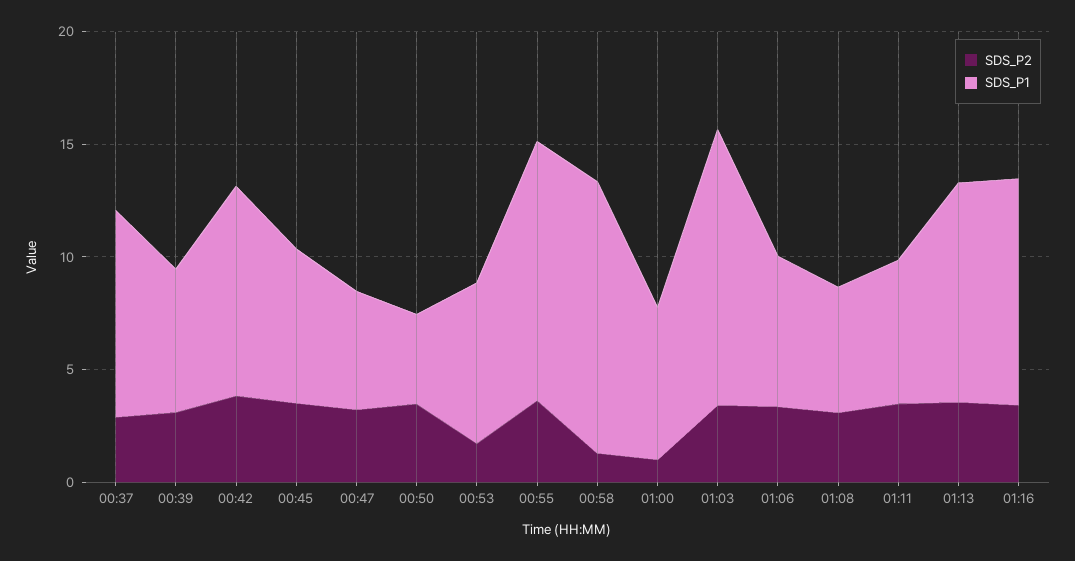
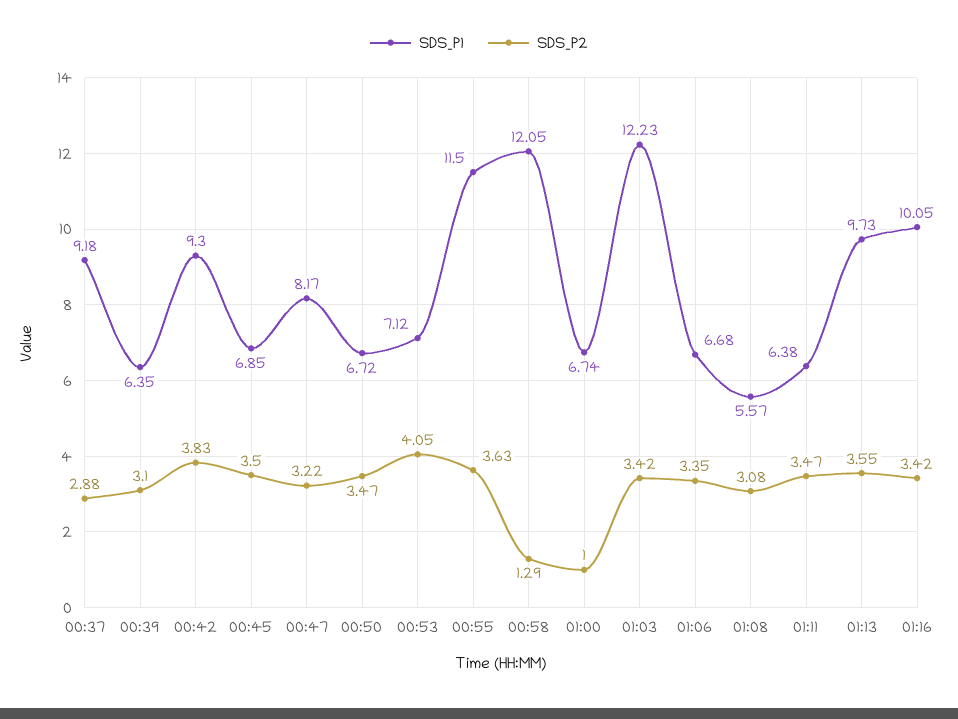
  {
    "SDS_P2": {
      "00:37": 2.88,
      "00:39": 3.1,
      "00:42": 3.83,
      "00:45": 3.5,
      "00:47": 3.22,
      "00:50": 3.47,
-     "00:53": 2,
+     "00:53": 4.05,
      "00:55": 3.63,
      "00:58": 1.29,
      "01:00": 1,
      "01:03": 3.42,
      "01:06": 3.35,
      "01:08": 3.08,
      "01:11": 3.47,
      "01:13": 3.55,
      "01:16": 3.42
    },
    "SDS_P1": {
      "00:37": 9.18,
      "00:39": 6.35,
      "00:42": 9.3,
      "00:45": 6.85,
-     "00:47": 5,
+     "00:47": 8.17,
-     "00:50": 4,
+     "00:50": 6.72,
      "00:53": 7.12,
      "00:55": 11.5,
      "00:58": 12.05,
      "01:00": 6.74,
      "01:03": 12.23,
      "01:06": 6.68,
      "01:08": 5.57,
      "01:11": 6.38,
      "01:13": 9.73,
      "01:16": 10.05
    }
  }

